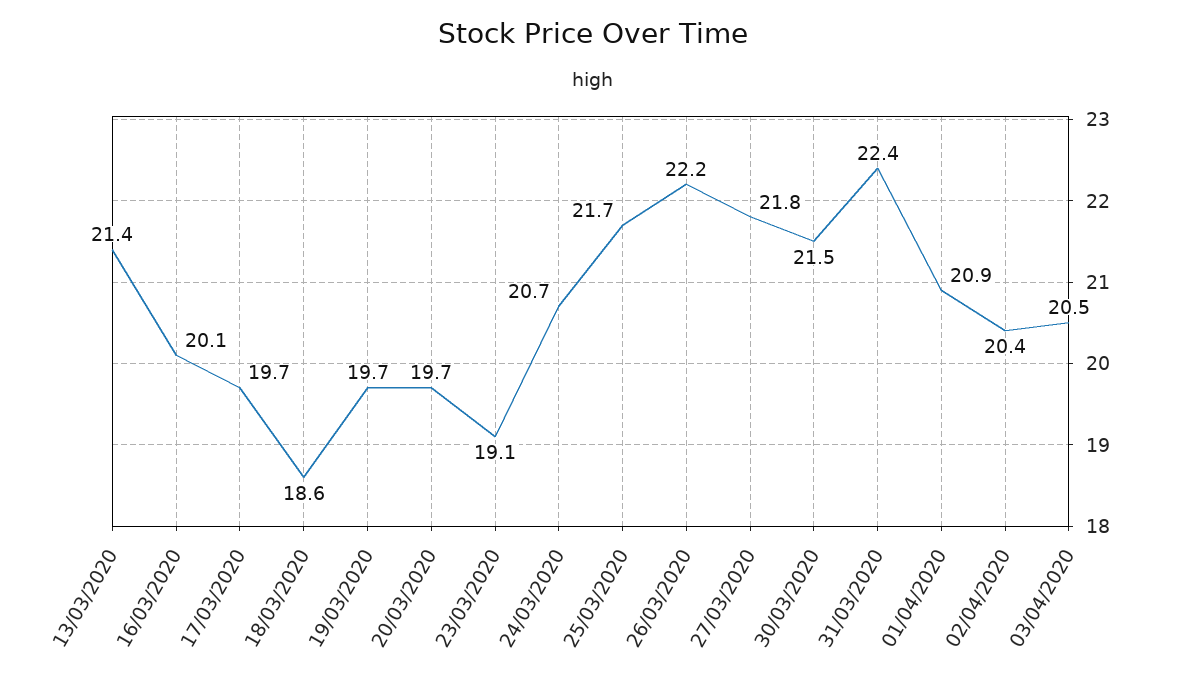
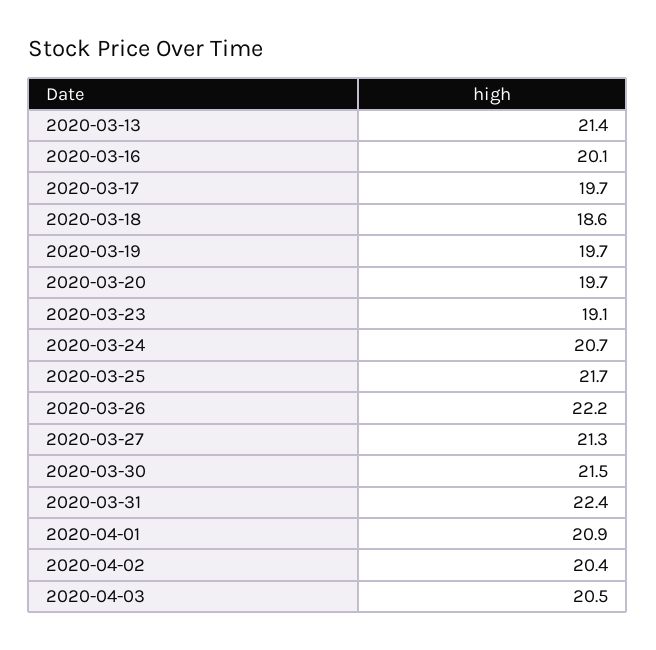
  {
    "13/03/2020": 21.4,
    "16/03/2020": 20.1,
    "17/03/2020": 19.7,
    "18/03/2020": 18.6,
    "19/03/2020": 19.7,
    "20/03/2020": 19.7,
    "23/03/2020": 19.1,
    "24/03/2020": 20.7,
    "25/03/2020": 21.7,
    "26/03/2020": 22.2,
-   "27/03/2020": 21.8,
+   "27/03/2020": 21.3,
    "30/03/2020": 21.5,
    "31/03/2020": 22.4,
    "01/04/2020": 20.9,
    "02/04/2020": 20.4,
    "03/04/2020": 20.5
  }

